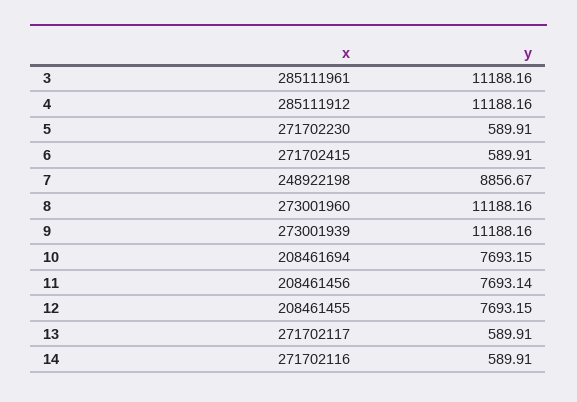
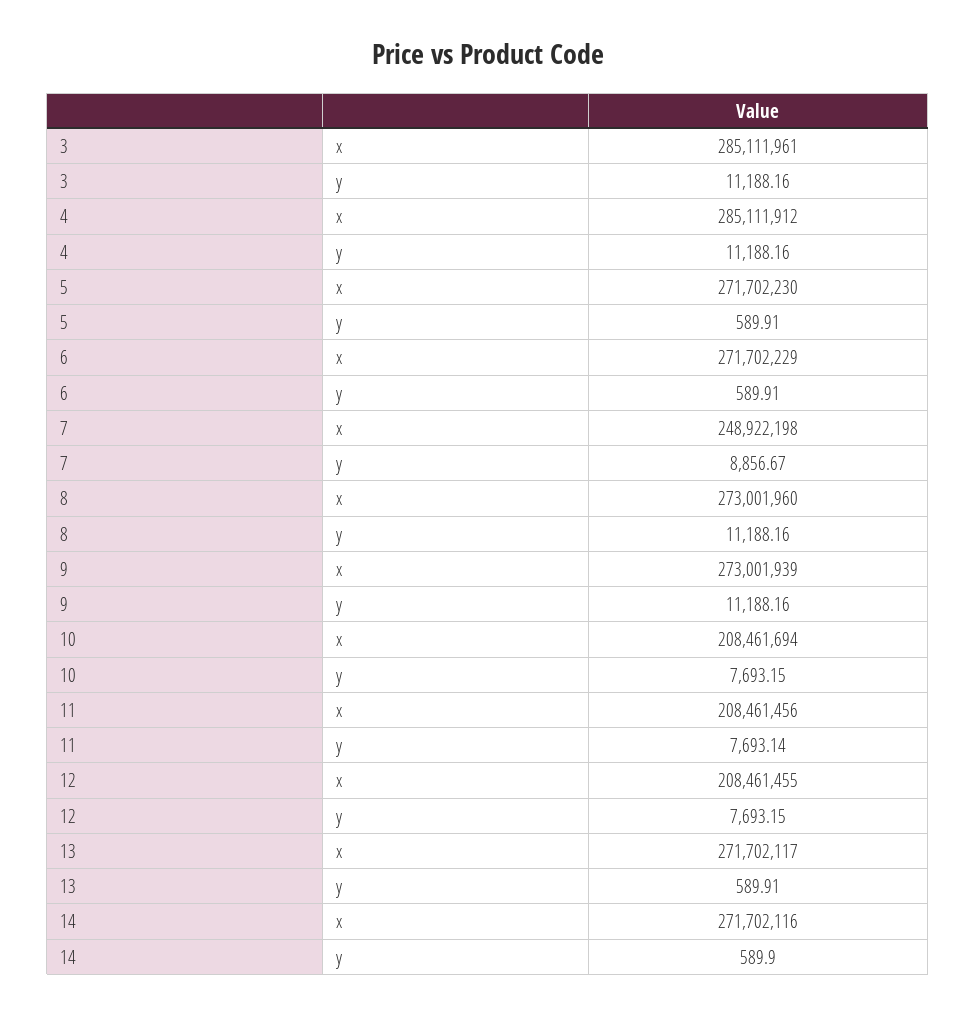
  {
    "x": {
      "3": 285111961,
      "4": 285111912,
      "5": 271702230,
-     "6": 271702415,
+     "6": 271702229,
      "7": 248922198,
      "8": 273001960,
      "9": 273001939,
      "10": 208461694,
      "11": 208461456,
      "12": 208461455,
      "13": 271702117,
      "14": 271702116
    },
    "y": {
      "3": 11188.16,
      "4": 11188.16,
      "5": 589.91,
      "6": 589.91,
      "7": 8856.67,
      "8": 11188.16,
      "9": 11188.16,
      "10": 7693.15,
      "11": 7693.14,
      "12": 7693.15,
      "13": 589.91,
-     "14": 589.91
+     "14": 589.9
    }
  }

